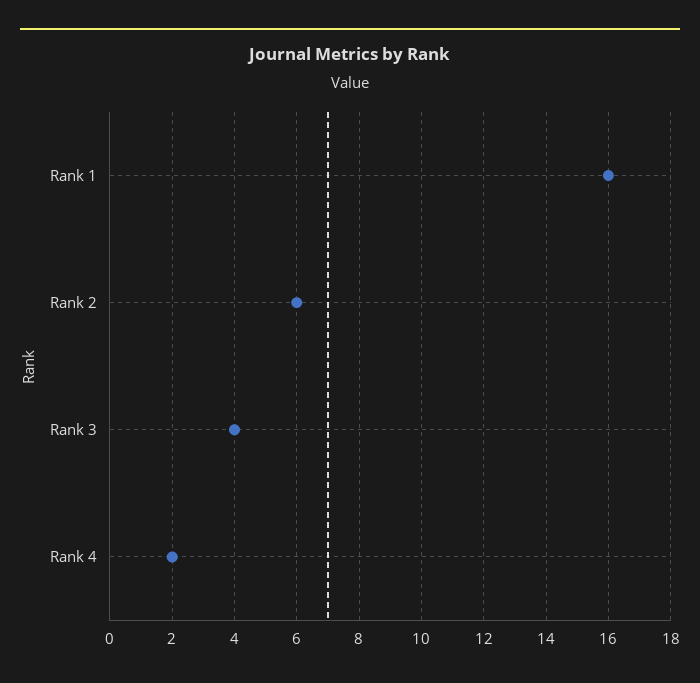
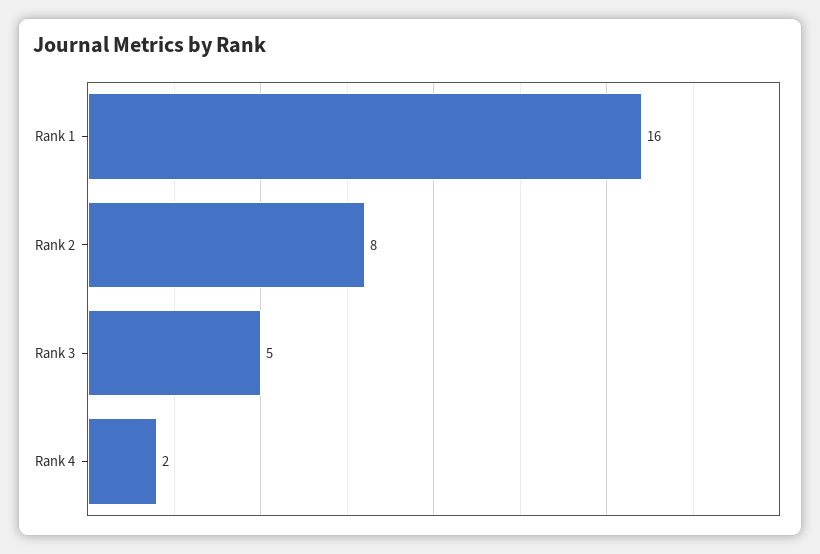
  {
    "Rank 1": 16,
-   "Rank 2": 6,
+   "Rank 2": 8,
-   "Rank 3": 4,
+   "Rank 3": 5,
    "Rank 4": 2
  }

